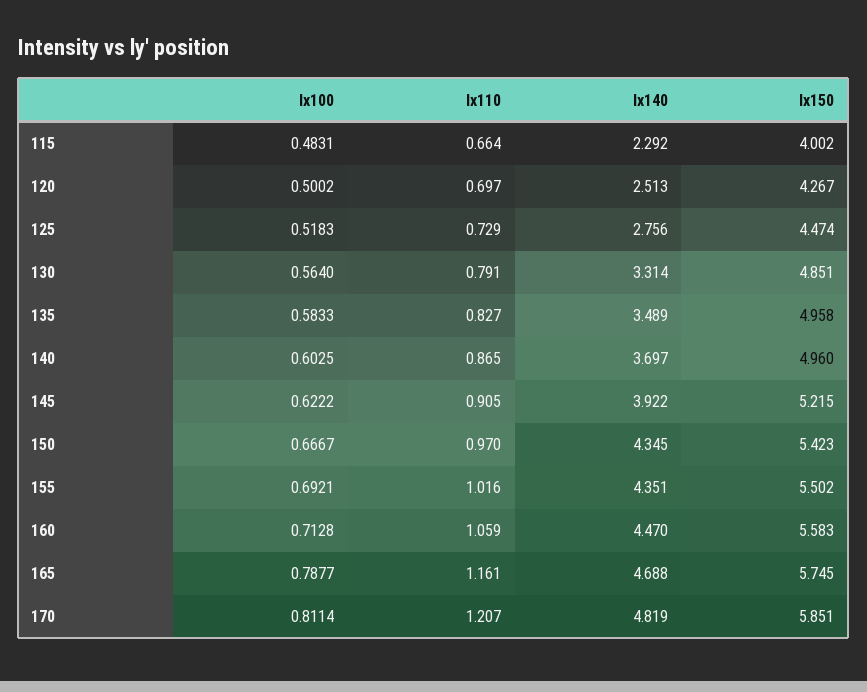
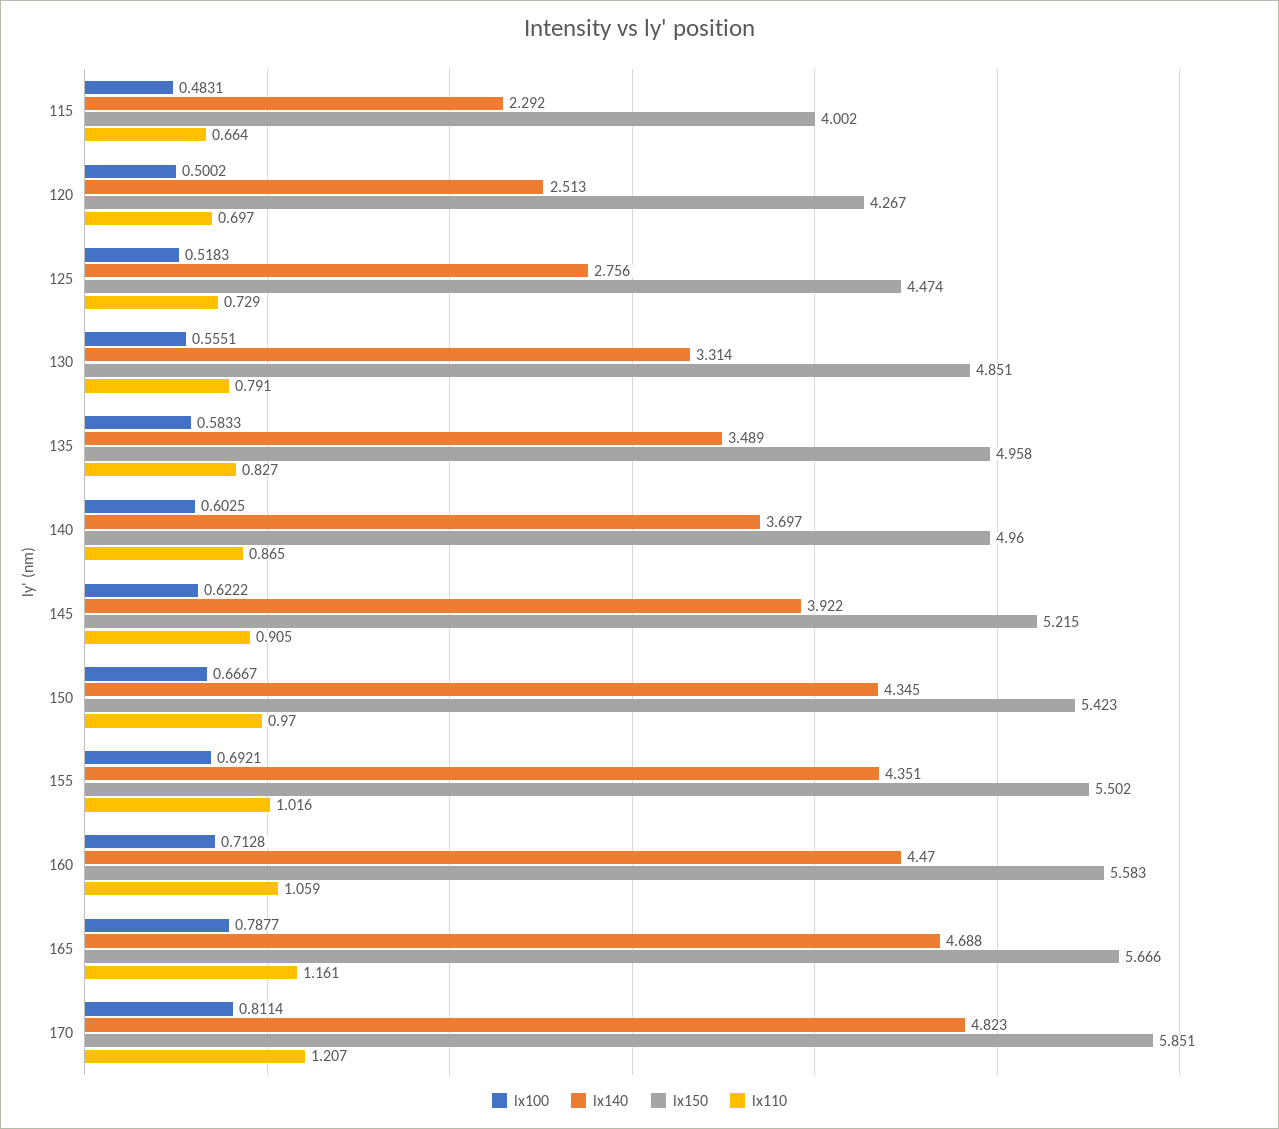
  {
    "lx100": {
      "115": 0.4831,
      "120": 0.5002,
      "125": 0.5183,
-     "130": 0.564,
+     "130": 0.5551,
      "135": 0.5833,
      "140": 0.6025,
      "145": 0.6222,
      "150": 0.6667,
      "155": 0.6921,
      "160": 0.7128,
      "165": 0.7877,
      "170": 0.8114
    },
    "lx110": {
      "115": 0.664,
      "120": 0.697,
      "125": 0.729,
      "130": 0.791,
      "135": 0.827,
      "140": 0.865,
      "145": 0.905,
      "150": 0.97,
      "155": 1.016,
      "160": 1.059,
      "165": 1.161,
      "170": 1.207
    },
    "lx140": {
      "115": 2.292,
      "120": 2.513,
      "125": 2.756,
      "130": 3.314,
      "135": 3.489,
      "140": 3.697,
      "145": 3.922,
      "150": 4.345,
      "155": 4.351,
      "160": 4.47,
      "165": 4.688,
-     "170": 4.819
+     "170": 4.823
    },
    "lx150": {
      "115": 4.002,
      "120": 4.267,
      "125": 4.474,
      "130": 4.851,
      "135": 4.958,
      "140": 4.96,
      "145": 5.215,
      "150": 5.423,
      "155": 5.502,
      "160": 5.583,
-     "165": 5.745,
+     "165": 5.666,
      "170": 5.851
    }
  }

